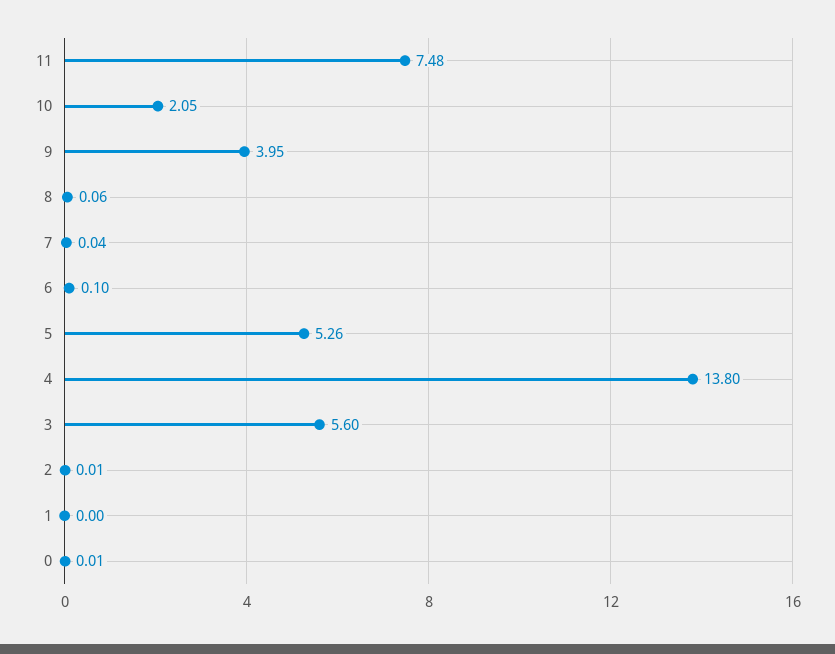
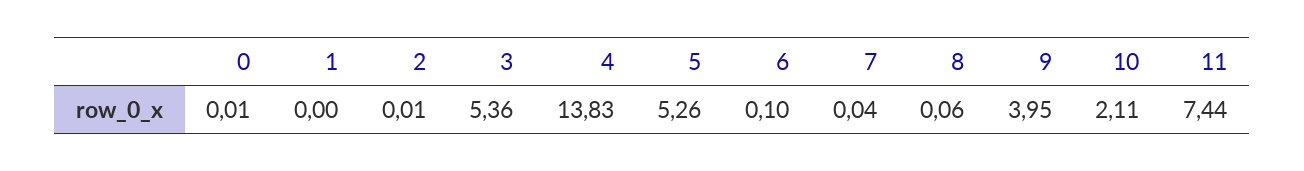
  {
-   "11": 7.48,
+   "11": 7.44,
-   "10": 2.05,
+   "10": 2.11,
    "9": 3.95,
    "8": 0.06,
    "7": 0.04,
    "6": 0.1,
    "5": 5.26,
-   "4": 13.8,
+   "4": 13.83,
-   "3": 5.6,
+   "3": 5.36,
    "2": 0.01,
    "1": 0,
    "0": 0.01
  }

